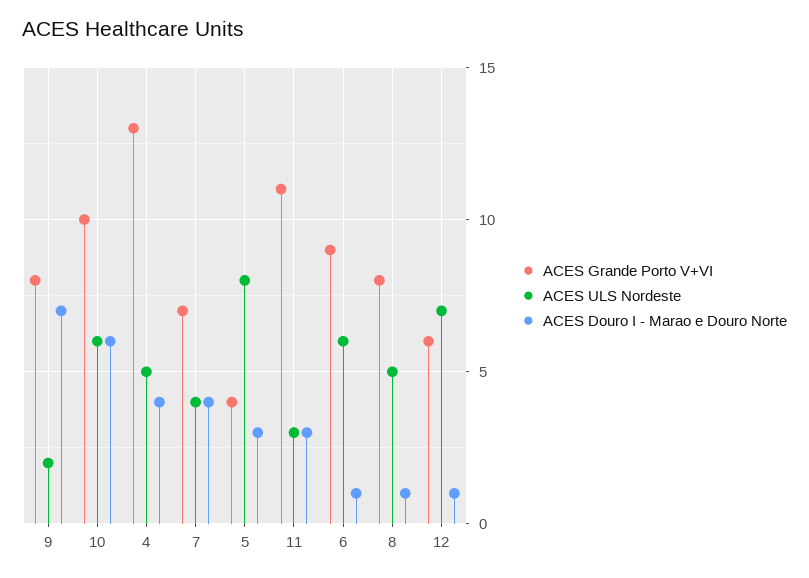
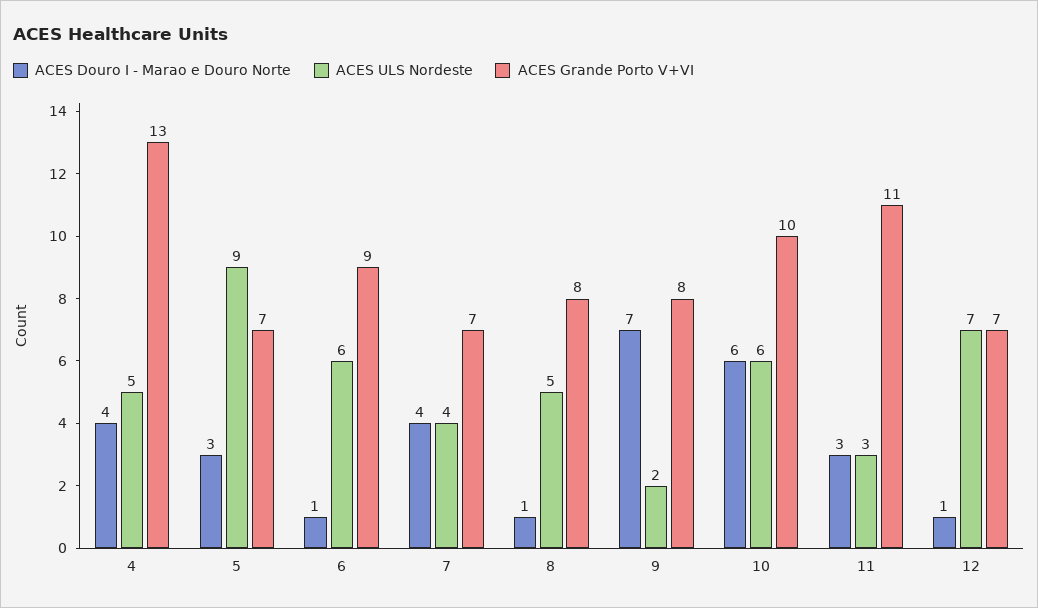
  {
    "ACES Grande Porto V+VI": {
      "9": 8,
      "10": 10,
      "4": 13,
      "7": 7,
-     "5": 4,
+     "5": 7,
      "11": 11,
      "6": 9,
      "8": 8,
-     "12": 6
+     "12": 7
    },
    "ACES ULS Nordeste": {
      "9": 2,
      "10": 6,
      "4": 5,
      "7": 4,
-     "5": 8,
+     "5": 9,
      "11": 3,
      "6": 6,
      "8": 5,
      "12": 7
    },
    "ACES Douro I - Marao e Douro Norte": {
      "9": 7,
      "10": 6,
      "4": 4,
      "7": 4,
      "5": 3,
      "11": 3,
      "6": 1,
      "8": 1,
      "12": 1
    }
  }

